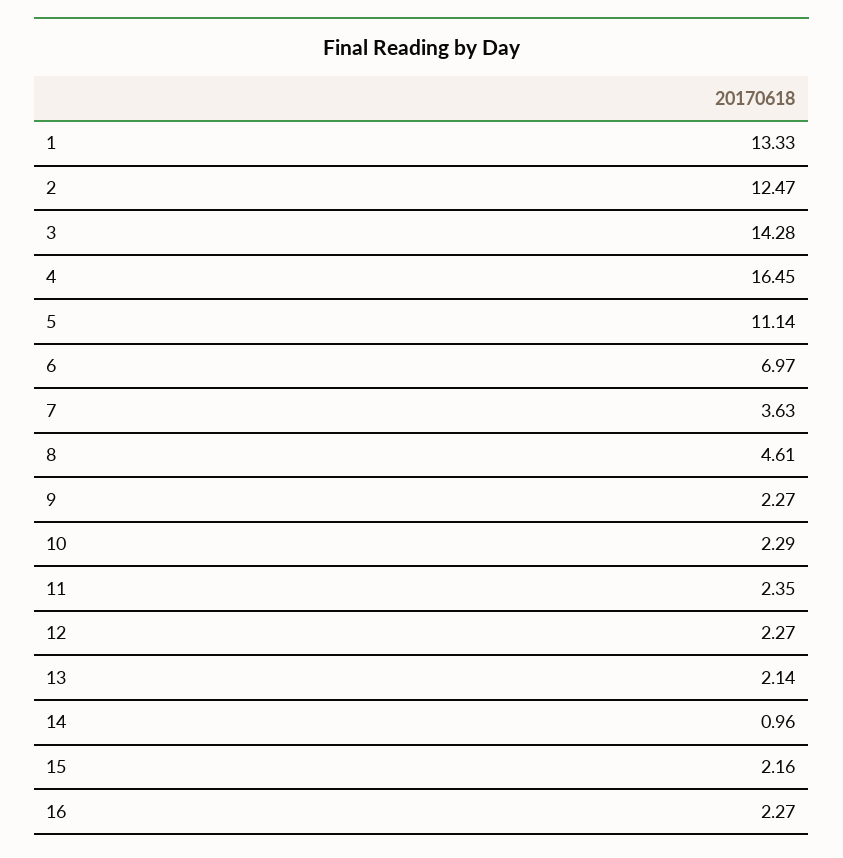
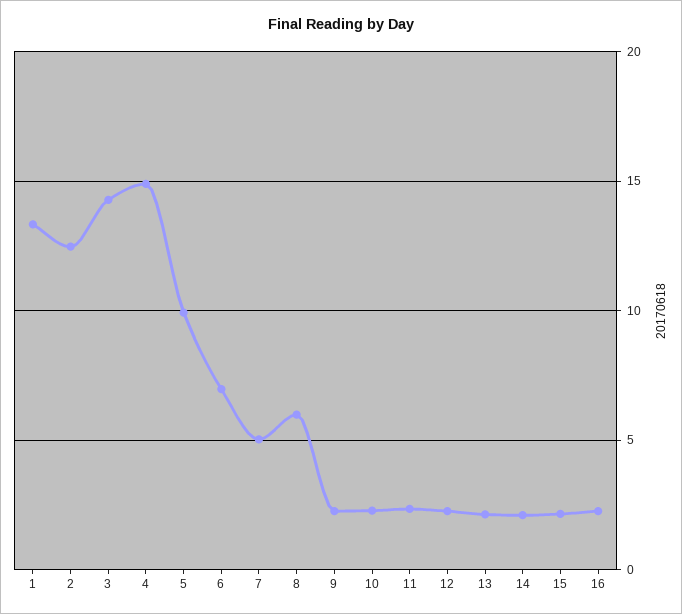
  {
    "1": 13.33,
    "2": 12.47,
    "3": 14.28,
-   "4": 16.45,
+   "4": 15,
-   "5": 11.14,
+   "5": 10,
    "6": 6.97,
-   "7": 3.63,
+   "7": 5,
-   "8": 4.61,
+   "8": 6,
    "9": 2.27,
    "10": 2.29,
    "11": 2.35,
    "12": 2.27,
    "13": 2.14,
-   "14": 0.96,
+   "14": 2,
    "15": 2.16,
    "16": 2.27
  }

